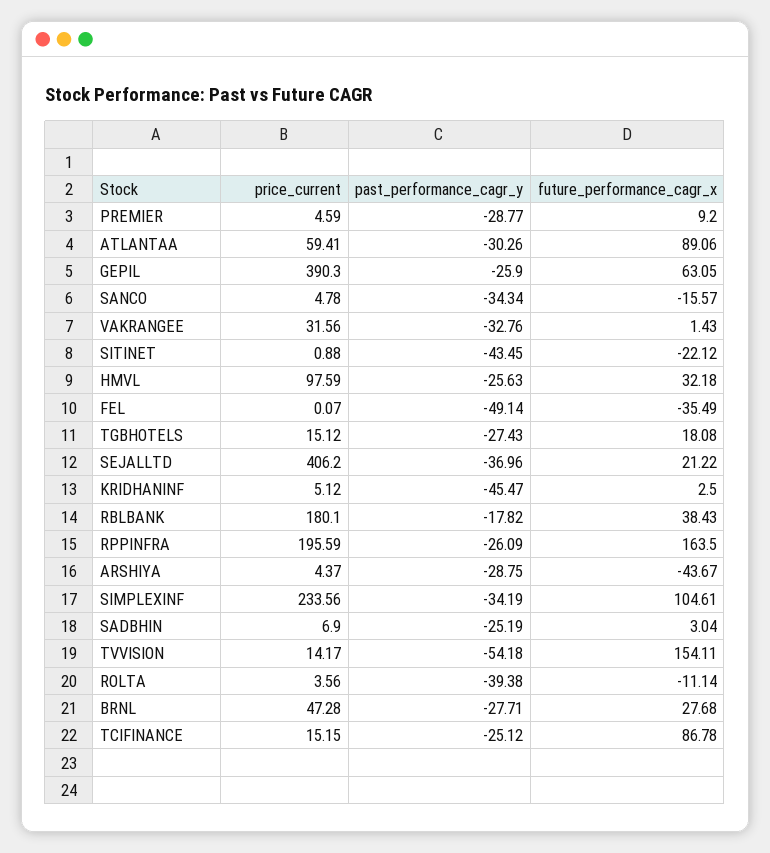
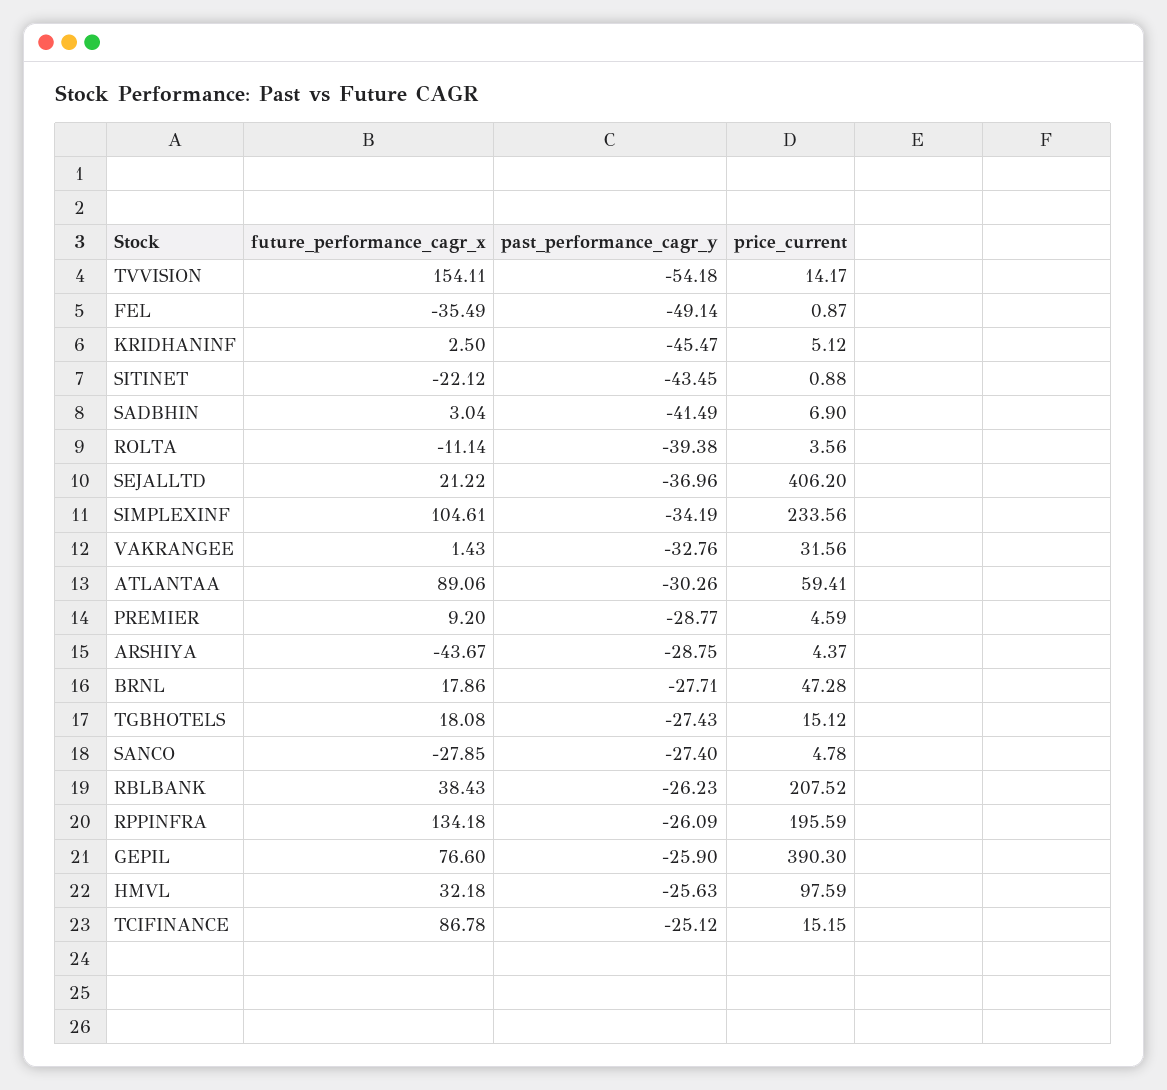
  {
    "price_current": {
      "PREMIER": 4.59,
      "ATLANTAA": 59.41,
      "GEPIL": 390.3,
      "SANCO": 4.78,
      "VAKRANGEE": 31.56,
      "SITINET": 0.88,
      "HMVL": 97.59,
-     "FEL": 0.07,
+     "FEL": 0.87,
      "TGBHOTELS": 15.12,
      "SEJALLTD": 406.2,
      "KRIDHANINF": 5.12,
-     "RBLBANK": 180.1,
+     "RBLBANK": 207.52,
      "RPPINFRA": 195.59,
      "ARSHIYA": 4.37,
      "SIMPLEXINF": 233.56,
      "SADBHIN": 6.9,
      "TVVISION": 14.17,
      "ROLTA": 3.56,
      "BRNL": 47.28,
      "TCIFINANCE": 15.15
    },
    "past_performance_cagr_y": {
      "PREMIER": -28.77,
      "ATLANTAA": -30.26,
      "GEPIL": -25.9,
-     "SANCO": -34.34,
+     "SANCO": -27.4,
      "VAKRANGEE": -32.76,
      "SITINET": -43.45,
      "HMVL": -25.63,
      "FEL": -49.14,
      "TGBHOTELS": -27.43,
      "SEJALLTD": -36.96,
      "KRIDHANINF": -45.47,
-     "RBLBANK": -17.82,
+     "RBLBANK": -26.23,
      "RPPINFRA": -26.09,
      "ARSHIYA": -28.75,
      "SIMPLEXINF": -34.19,
-     "SADBHIN": -25.19,
+     "SADBHIN": -41.49,
      "TVVISION": -54.18,
      "ROLTA": -39.38,
      "BRNL": -27.71,
      "TCIFINANCE": -25.12
    },
    "future_performance_cagr_x": {
      "PREMIER": 9.2,
      "ATLANTAA": 89.06,
-     "GEPIL": 63.05,
+     "GEPIL": 76.6,
-     "SANCO": -15.57,
+     "SANCO": -27.85,
      "VAKRANGEE": 1.43,
      "SITINET": -22.12,
      "HMVL": 32.18,
      "FEL": -35.49,
      "TGBHOTELS": 18.08,
      "SEJALLTD": 21.22,
      "KRIDHANINF": 2.5,
      "RBLBANK": 38.43,
-     "RPPINFRA": 163.5,
+     "RPPINFRA": 134.18,
      "ARSHIYA": -43.67,
      "SIMPLEXINF": 104.61,
      "SADBHIN": 3.04,
      "TVVISION": 154.11,
      "ROLTA": -11.14,
-     "BRNL": 27.68,
+     "BRNL": 17.86,
      "TCIFINANCE": 86.78
    }
  }

